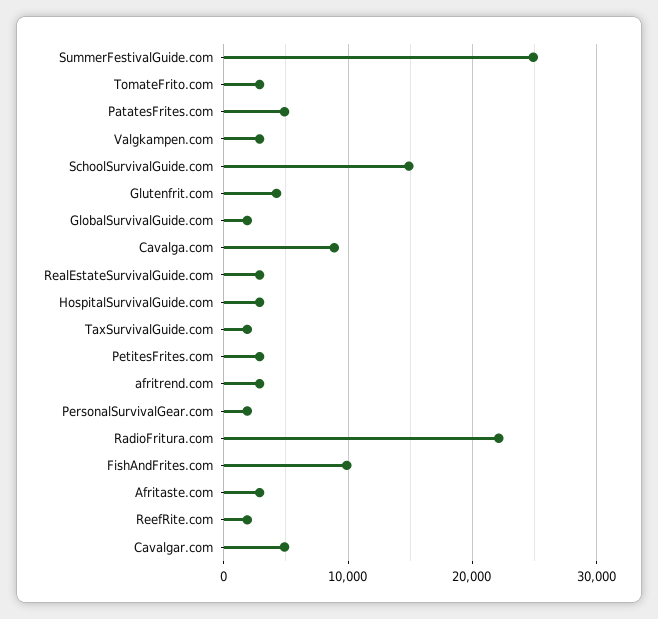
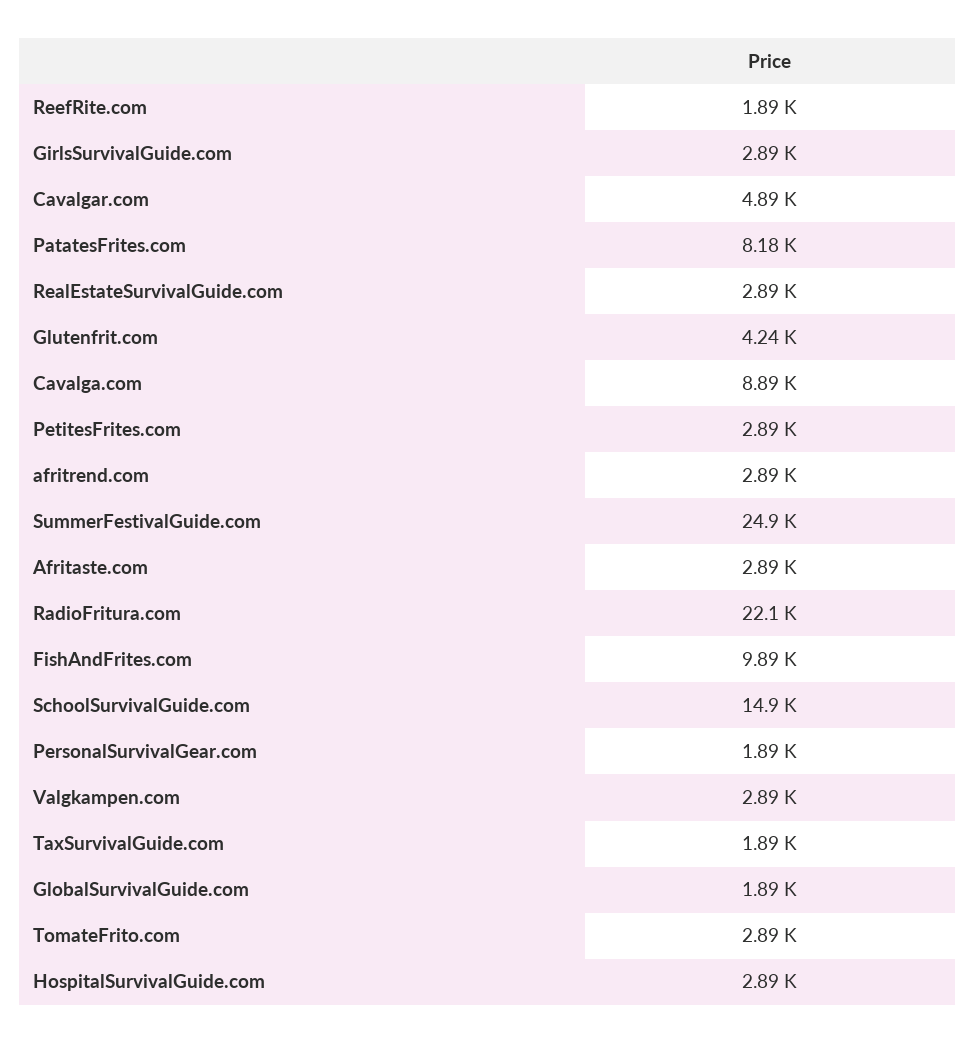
  {
    "SummerFestivalGuide.com": 24900,
    "TomateFrito.com": 2890,
-   "PatatesFrites.com": 5000,
+   "PatatesFrites.com": 8180,
    "Valgkampen.com": 2890,
    "SchoolSurvivalGuide.com": 14900,
    "Glutenfrit.com": 4240,
    "GlobalSurvivalGuide.com": 1890,
    "Cavalga.com": 8890,
    "RealEstateSurvivalGuide.com": 2890,
    "HospitalSurvivalGuide.com": 2890,
    "TaxSurvivalGuide.com": 1890,
    "PetitesFrites.com": 2890,
    "afritrend.com": 2890,
    "PersonalSurvivalGear.com": 1890,
    "RadioFritura.com": 22100,
    "FishAndFrites.com": 9890,
    "Afritaste.com": 2890,
    "ReefRite.com": 1890,
-   "Cavalgar.com": 4890
+   "Cavalgar.com": 4890,
+   "GirlsSurvivalGuide.com": 2890
  }

